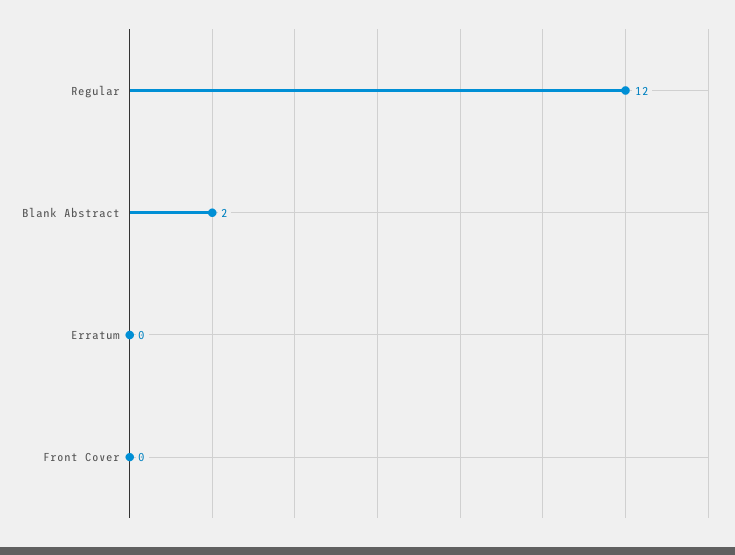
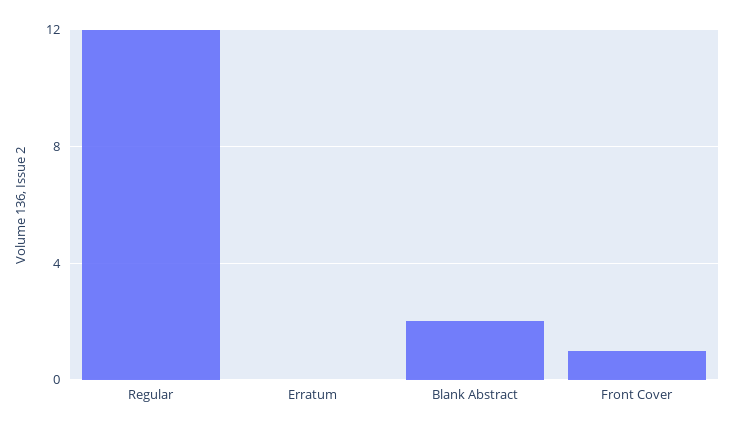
  {
    "Regular": 12,
    "Blank Abstract": 2,
    "Erratum": 0,
-   "Front Cover": 0
+   "Front Cover": 1
  }

